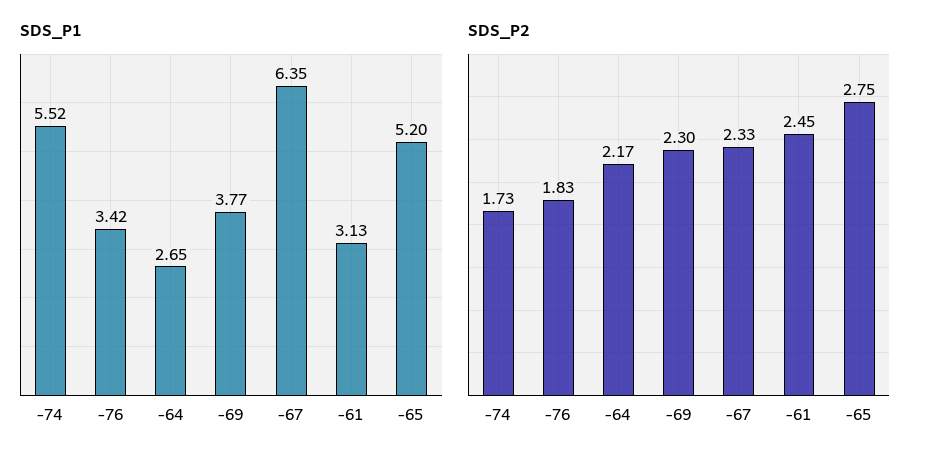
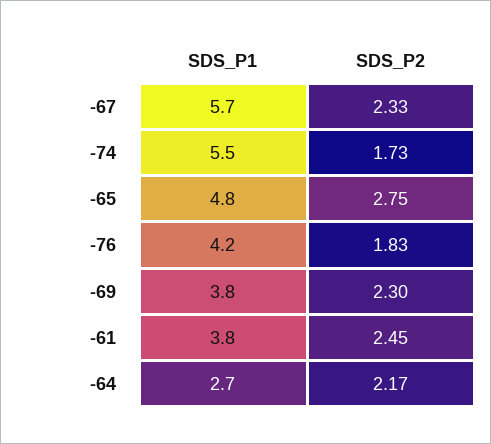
  {
    "SDS_P1": {
      "-74": 5.52,
-     "-76": 3.42,
+     "-76": 4.2,
      "-64": 2.65,
      "-69": 3.77,
-     "-67": 6.35,
+     "-67": 5.7,
-     "-61": 3.13,
+     "-61": 3.8,
-     "-65": 5.2
+     "-65": 4.8
    },
    "SDS_P2": {
      "-74": 1.73,
      "-76": 1.83,
      "-64": 2.17,
      "-69": 2.3,
      "-67": 2.33,
      "-61": 2.45,
      "-65": 2.75
    }
  }

